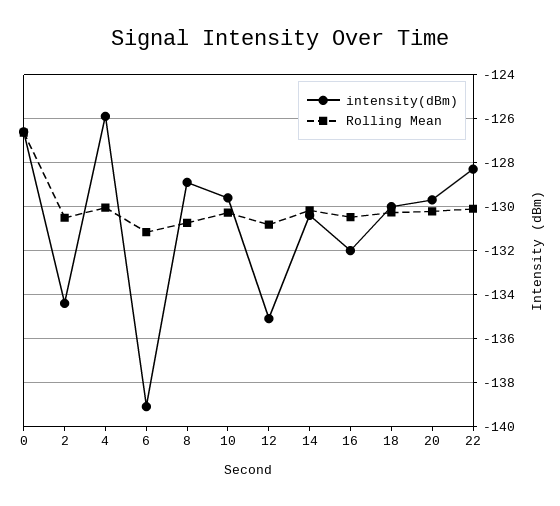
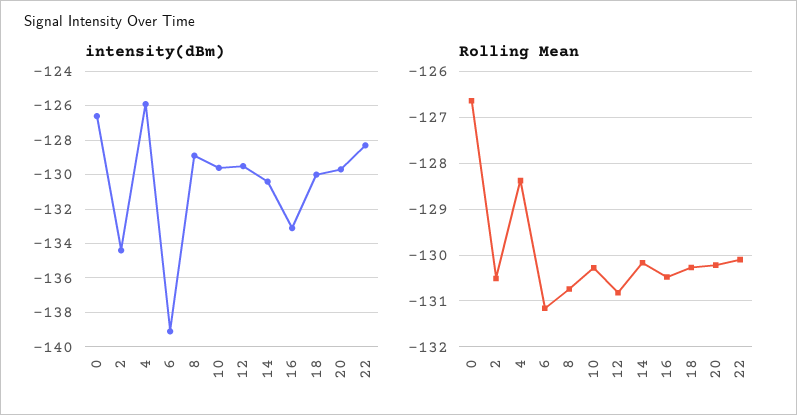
  {
    "intensity(dBm)": {
      "0": -126.5,
      "2": -134.5,
      "4": -126,
      "6": -139,
      "8": -129,
      "10": -129.5,
-     "12": -135,
+     "12": -129.5,
      "14": -130.5,
-     "16": -132,
+     "16": -133,
      "18": -130,
      "20": -129.5,
      "22": -128.5
    },
    "Rolling Mean": {
      "0": -126.6,
      "2": -130.6,
-     "4": -130,
+     "4": -128.4,
      "6": -131.2,
      "8": -130.8,
      "10": -130.2,
      "12": -130.8,
      "14": -130.2,
      "16": -130.4,
      "18": -130.2,
      "20": -130.2,
      "22": -130.2
    }
  }

